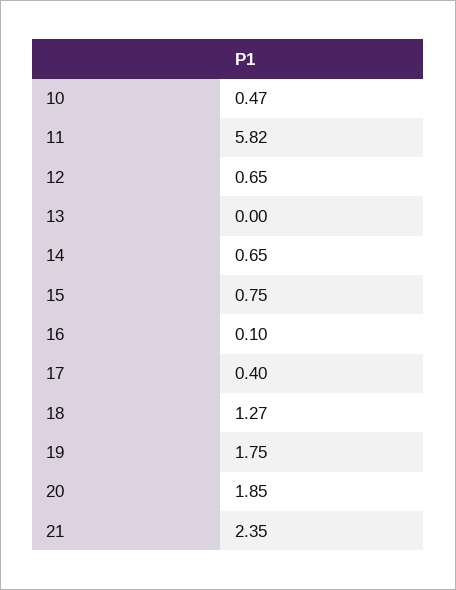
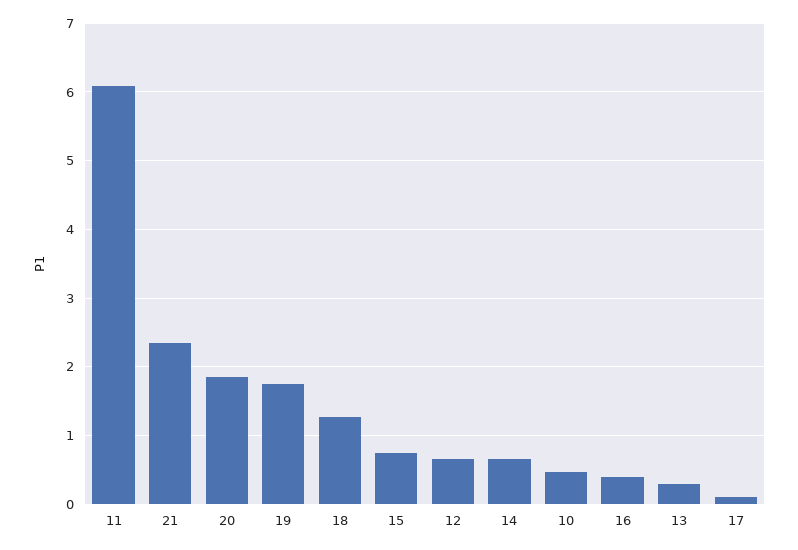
  {
    "10": 0.47,
-   "11": 5.82,
+   "11": 6.1,
    "12": 0.65,
-   "13": 0,
+   "13": 0.3,
    "14": 0.65,
    "15": 0.75,
-   "16": 0.1,
+   "16": 0.4,
-   "17": 0.4,
+   "17": 0.1,
    "18": 1.27,
    "19": 1.75,
    "20": 1.85,
    "21": 2.35
  }

